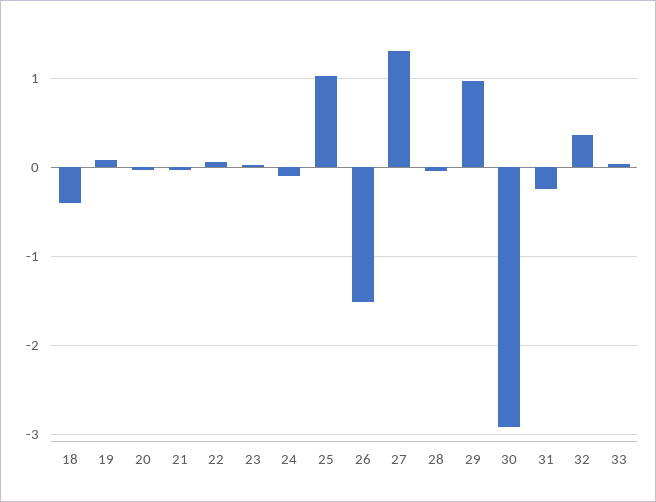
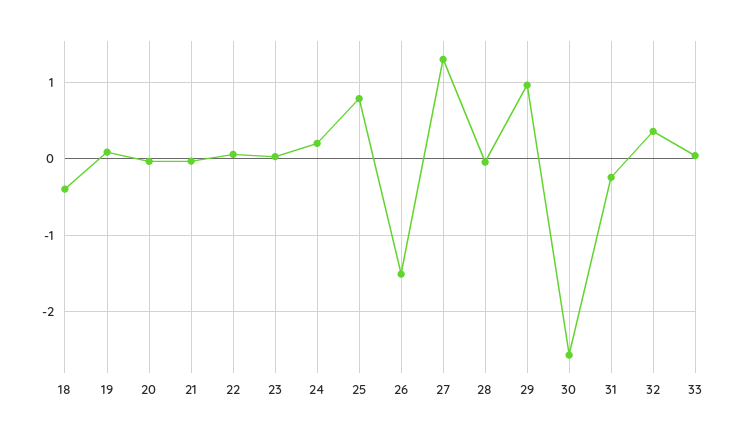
  {
    "18": -0.4,
    "19": 0.1,
    "20": 0,
    "21": 0,
    "22": 0.1,
    "23": 0,
-   "24": -0.1,
+   "24": 0.2,
-   "25": 1,
+   "25": 0.8,
    "26": -1.5,
    "27": 1.3,
    "28": 0,
    "29": 1,
-   "30": -2.9,
+   "30": -2.6,
    "31": -0.2,
    "32": 0.4,
    "33": 0
  }

